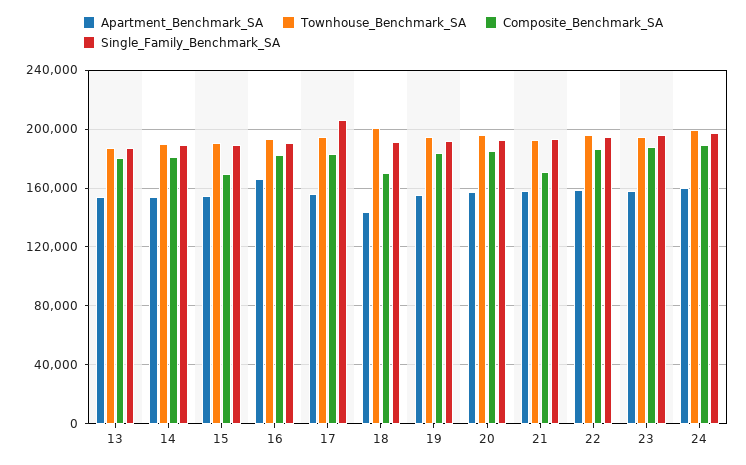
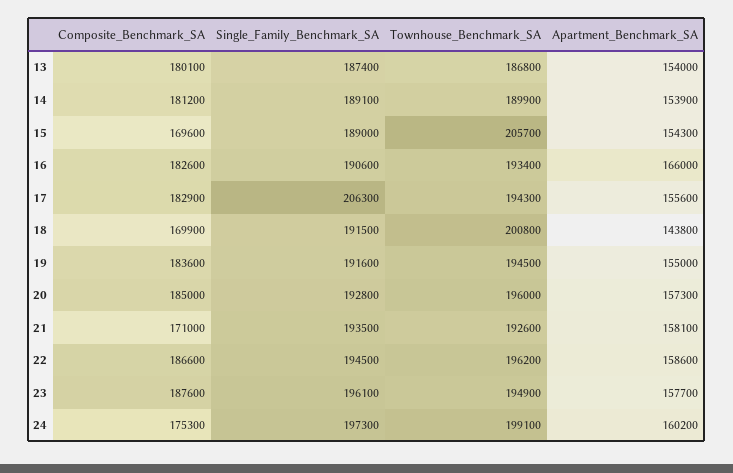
  {
    "Apartment_Benchmark_SA": {
      "13": 154000,
      "14": 153900,
      "15": 154300,
      "16": 166000,
      "17": 155600,
      "18": 143800,
      "19": 155000,
      "20": 157300,
      "21": 158100,
      "22": 158600,
      "23": 157700,
      "24": 160200
    },
    "Townhouse_Benchmark_SA": {
      "13": 186800,
      "14": 189900,
-     "15": 190000,
+     "15": 205700,
      "16": 193400,
      "17": 194300,
      "18": 200800,
      "19": 194500,
      "20": 196000,
      "21": 192600,
      "22": 196200,
      "23": 194900,
      "24": 199100
    },
    "Composite_Benchmark_SA": {
      "13": 180100,
      "14": 181200,
      "15": 169600,
      "16": 182600,
      "17": 182900,
      "18": 169900,
      "19": 183600,
      "20": 185000,
      "21": 171000,
      "22": 186600,
      "23": 187600,
-     "24": 190000
+     "24": 175300
    },
    "Single_Family_Benchmark_SA": {
      "13": 187400,
      "14": 189100,
      "15": 189000,
      "16": 190600,
      "17": 206300,
      "18": 191500,
      "19": 191600,
      "20": 192800,
      "21": 193500,
      "22": 194500,
      "23": 196100,
      "24": 197300
    }
  }

